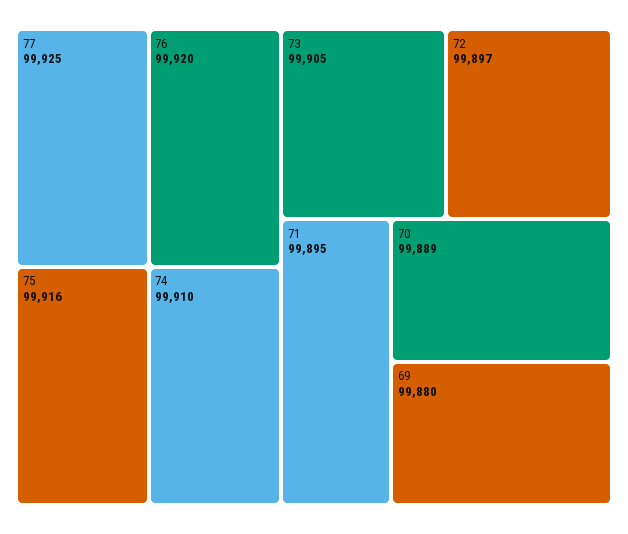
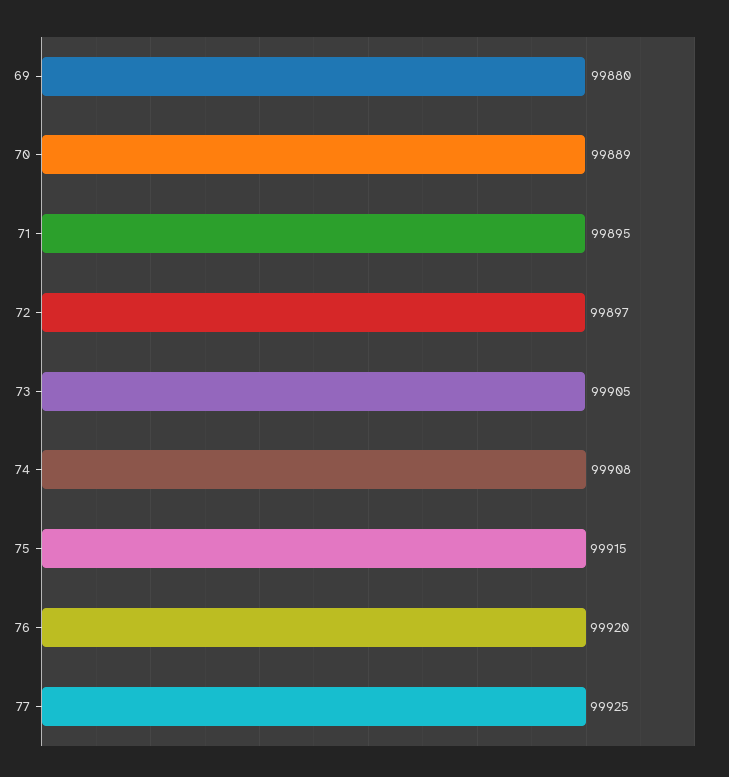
  {
    "77": 99925,
    "76": 99920,
-   "75": 99916,
+   "75": 99915,
-   "74": 99910,
+   "74": 99908,
    "73": 99905,
    "72": 99897,
    "71": 99895,
    "70": 99889,
    "69": 99880
  }

